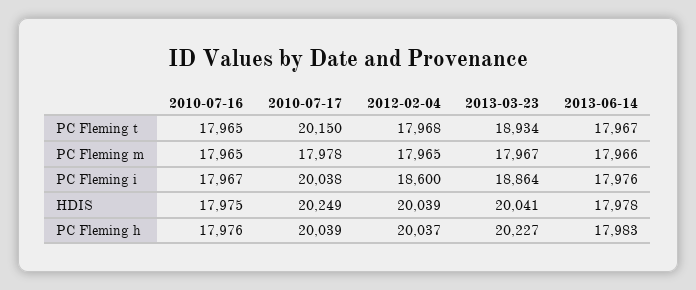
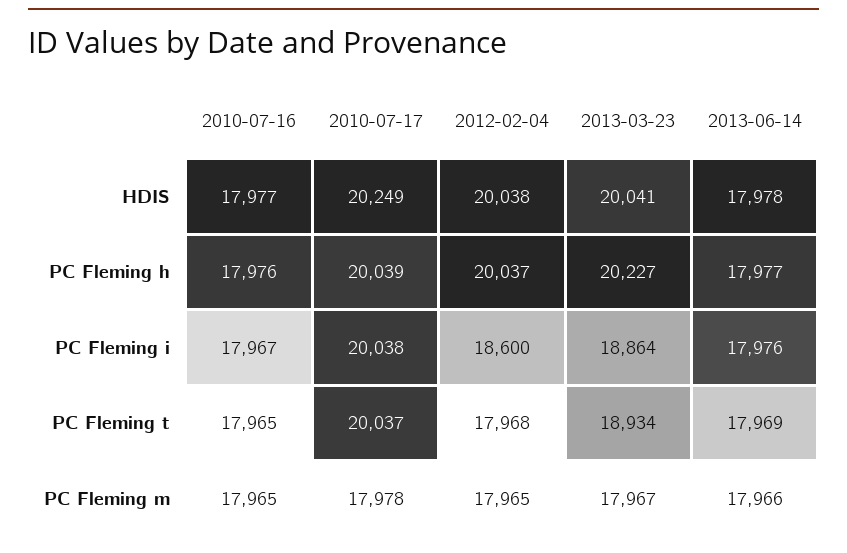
  {
    "2010-07-16": {
      "PC Fleming t": 17965,
      "PC Fleming m": 17965,
      "PC Fleming i": 17967,
-     "HDIS": 17975,
+     "HDIS": 17977,
      "PC Fleming h": 17976
    },
    "2010-07-17": {
-     "PC Fleming t": 20150,
+     "PC Fleming t": 20037,
      "PC Fleming m": 17978,
      "PC Fleming i": 20038,
      "HDIS": 20249,
      "PC Fleming h": 20039
    },
    "2012-02-04": {
      "PC Fleming t": 17968,
      "PC Fleming m": 17965,
      "PC Fleming i": 18600,
-     "HDIS": 20039,
+     "HDIS": 20038,
      "PC Fleming h": 20037
    },
    "2013-03-23": {
      "PC Fleming t": 18934,
      "PC Fleming m": 17967,
      "PC Fleming i": 18864,
      "HDIS": 20041,
      "PC Fleming h": 20227
    },
    "2013-06-14": {
-     "PC Fleming t": 17967,
+     "PC Fleming t": 17969,
      "PC Fleming m": 17966,
      "PC Fleming i": 17976,
      "HDIS": 17978,
-     "PC Fleming h": 17983
+     "PC Fleming h": 17977
    }
  }

